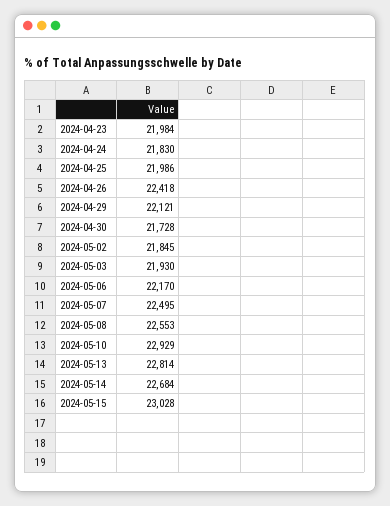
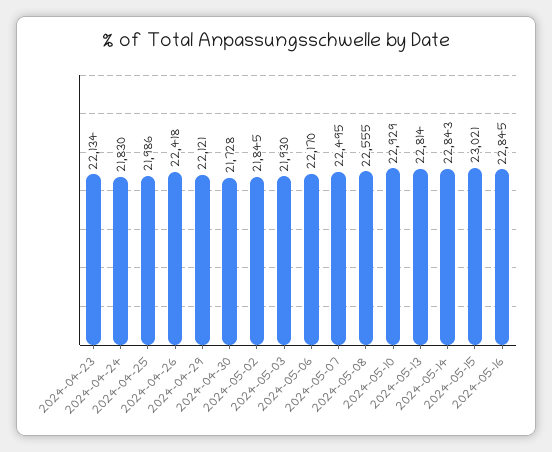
  {
-   "2024-04-23": 21984,
+   "2024-04-23": 22134,
    "2024-04-24": 21830,
    "2024-04-25": 21986,
    "2024-04-26": 22418,
    "2024-04-29": 22121,
    "2024-04-30": 21728,
    "2024-05-02": 21845,
    "2024-05-03": 21930,
    "2024-05-06": 22170,
    "2024-05-07": 22495,
-   "2024-05-08": 22553,
+   "2024-05-08": 22555,
    "2024-05-10": 22929,
    "2024-05-13": 22814,
-   "2024-05-14": 22684,
+   "2024-05-14": 22843,
-   "2024-05-15": 23028
+   "2024-05-15": 23021,
+   "2024-05-16": 22845
  }

